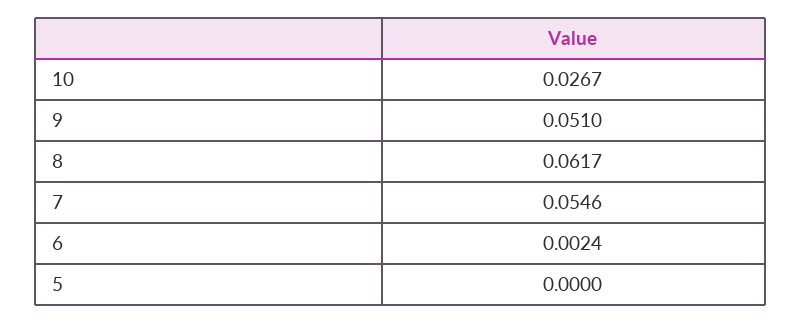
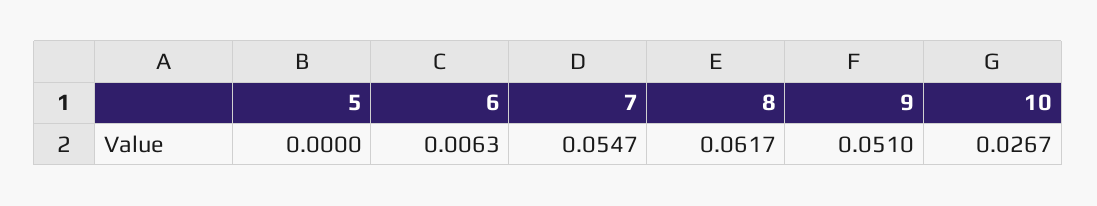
  {
    "10": 0.0267,
    "9": 0.051,
    "8": 0.0617,
-   "7": 0.0546,
+   "7": 0.0547,
-   "6": 0.0024,
+   "6": 0.0063,
    "5": 0
  }

